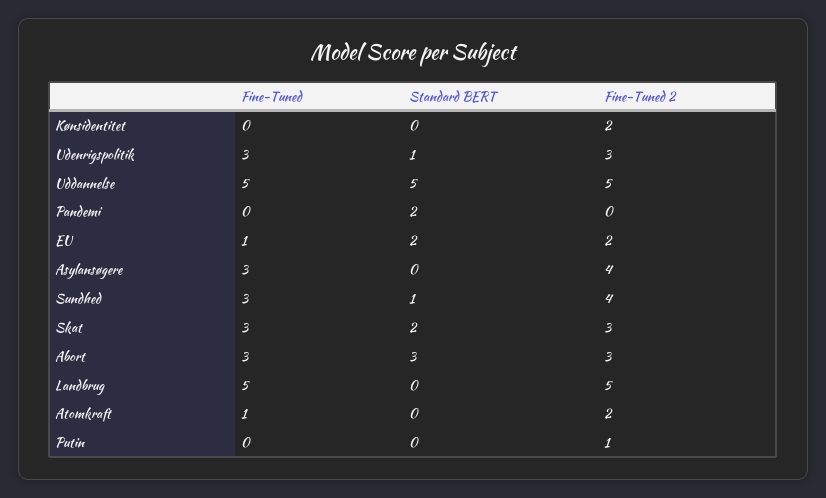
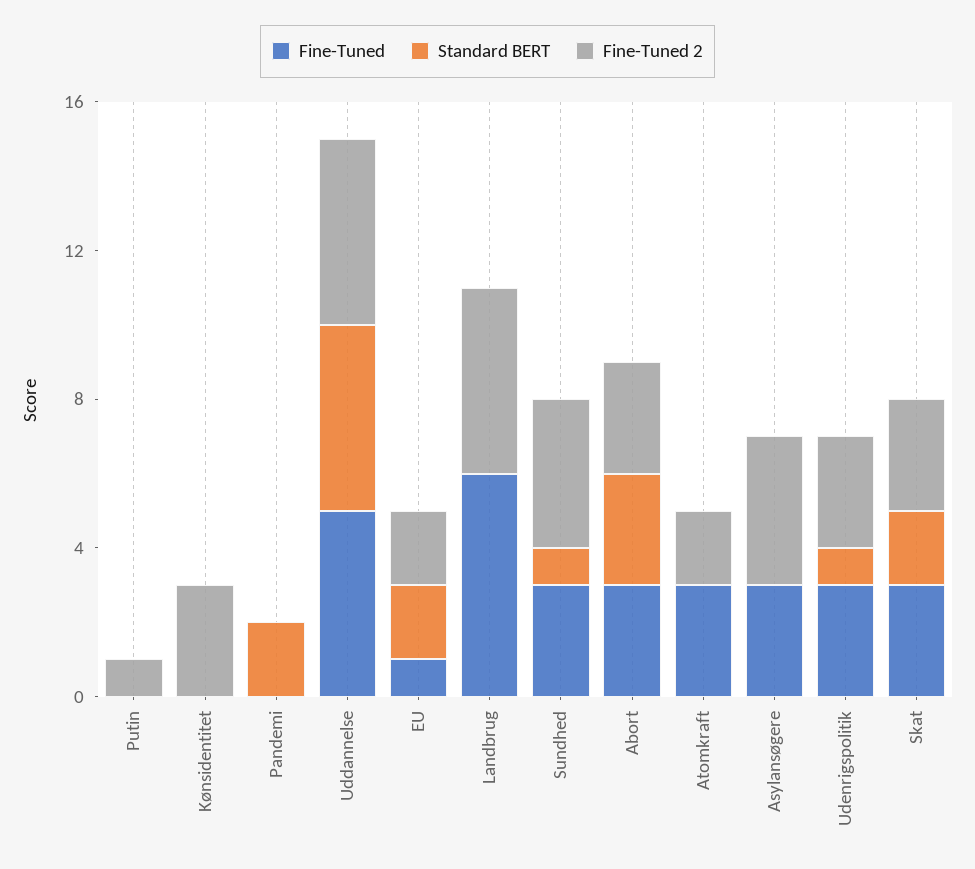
  {
    "Fine-Tuned": {
      "Kønsidentitet": 0,
      "Udenrigspolitik": 3,
      "Uddannelse": 5,
      "Pandemi": 0,
      "EU": 1,
      "Asylansøgere": 3,
      "Sundhed": 3,
      "Skat": 3,
      "Abort": 3,
-     "Landbrug": 5,
+     "Landbrug": 6,
-     "Atomkraft": 1,
+     "Atomkraft": 3,
      "Putin": 0
    },
    "Standard BERT": {
      "Kønsidentitet": 0,
      "Udenrigspolitik": 1,
      "Uddannelse": 5,
      "Pandemi": 2,
      "EU": 2,
      "Asylansøgere": 0,
      "Sundhed": 1,
      "Skat": 2,
      "Abort": 3,
      "Landbrug": 0,
      "Atomkraft": 0,
      "Putin": 0
    },
    "Fine-Tuned 2": {
-     "Kønsidentitet": 2,
+     "Kønsidentitet": 3,
      "Udenrigspolitik": 3,
      "Uddannelse": 5,
      "Pandemi": 0,
      "EU": 2,
      "Asylansøgere": 4,
      "Sundhed": 4,
      "Skat": 3,
      "Abort": 3,
      "Landbrug": 5,
      "Atomkraft": 2,
      "Putin": 1
    }
  }

